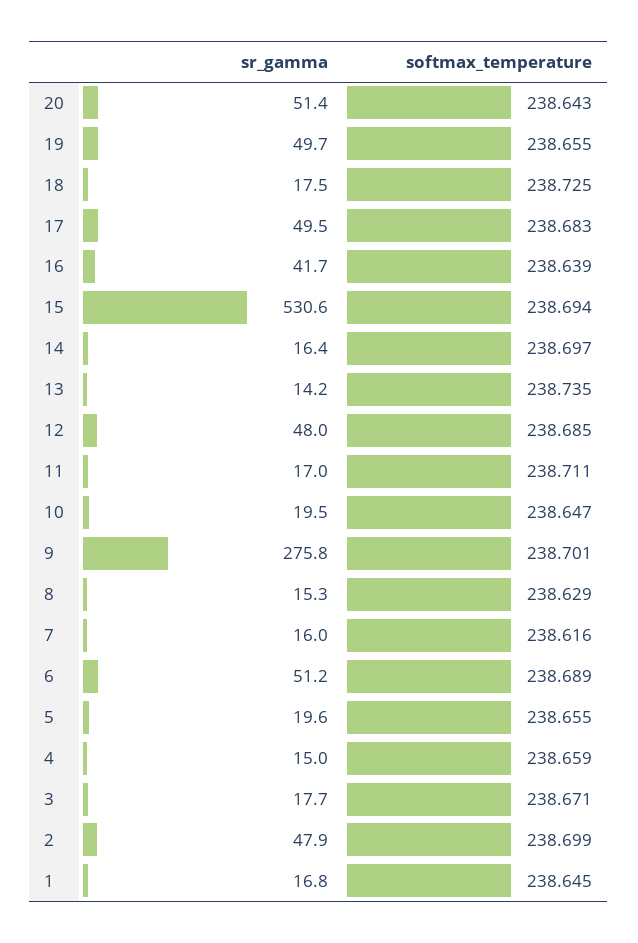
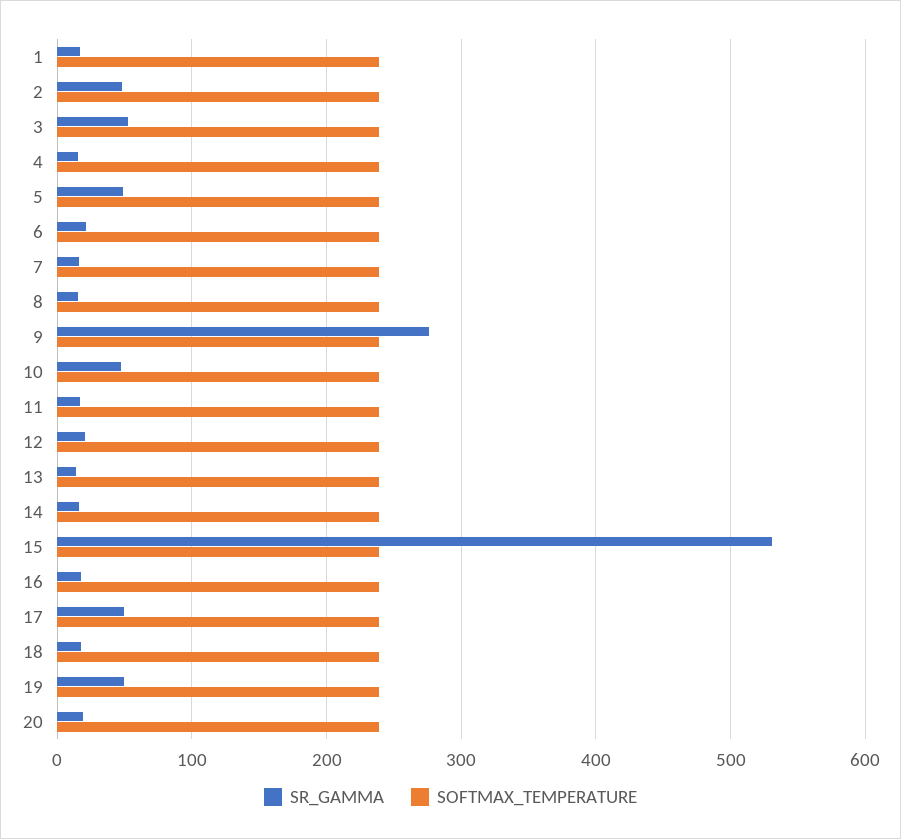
  {
    "sr_gamma": {
-     "20": 51.4,
+     "20": 20,
      "19": 49.7,
      "18": 17.5,
      "17": 49.5,
-     "16": 41.7,
+     "16": 20,
      "15": 530.6,
      "14": 16.4,
      "13": 14.2,
-     "12": 48,
+     "12": 20,
      "11": 17,
-     "10": 19.5,
+     "10": 50,
      "9": 275.8,
      "8": 15.3,
      "7": 16,
-     "6": 51.2,
+     "6": 20,
-     "5": 19.6,
+     "5": 50,
      "4": 15,
-     "3": 17.7,
+     "3": 50,
      "2": 47.9,
      "1": 16.8
    },
    "softmax_temperature": {
      "20": 238.643,
      "19": 238.655,
      "18": 238.725,
      "17": 238.683,
      "16": 238.639,
      "15": 238.694,
      "14": 238.697,
      "13": 238.735,
      "12": 238.685,
      "11": 238.711,
      "10": 238.647,
      "9": 238.701,
      "8": 238.629,
      "7": 238.616,
      "6": 238.689,
      "5": 238.655,
      "4": 238.659,
      "3": 238.671,
      "2": 238.699,
      "1": 238.645
    }
  }

